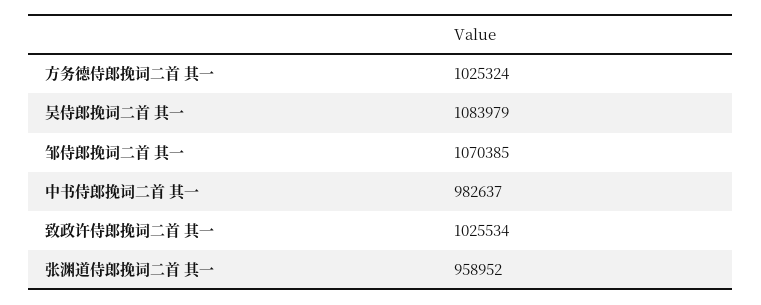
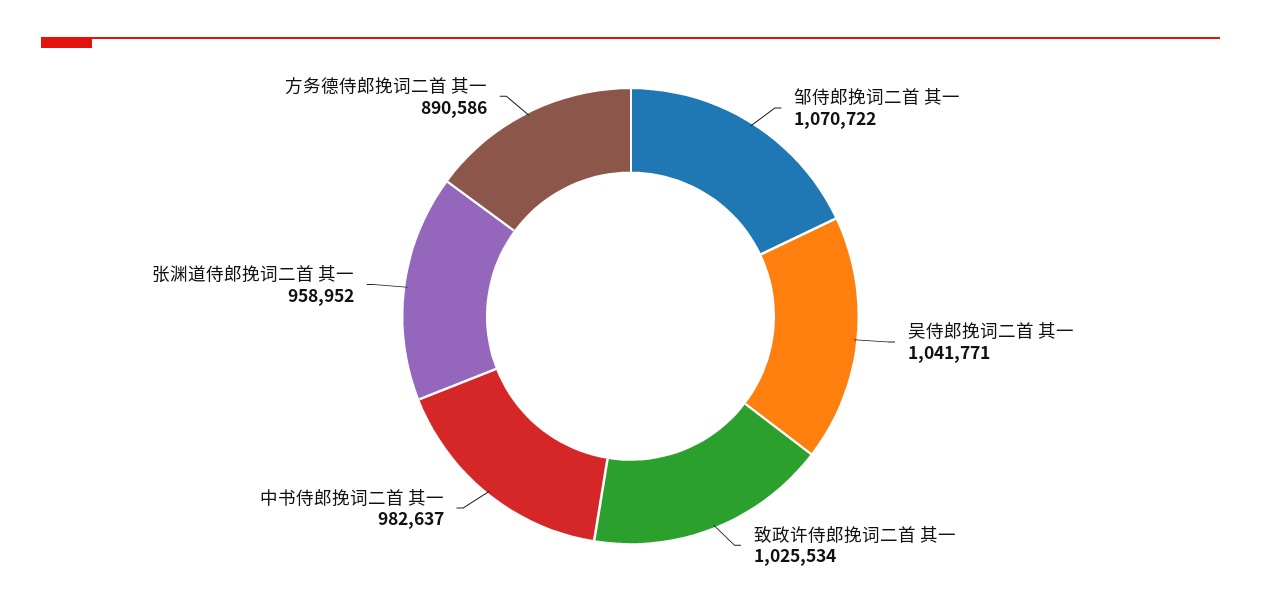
  {
-   "方务德侍郎挽词二首 其一": 1025324,
+   "方务德侍郎挽词二首 其一": 890586,
-   "吴侍郎挽词二首 其一": 1083979,
+   "吴侍郎挽词二首 其一": 1041771,
-   "邹侍郎挽词二首 其一": 1070385,
+   "邹侍郎挽词二首 其一": 1070722,
    "中书侍郎挽词二首 其一": 982637,
    "致政许侍郎挽词二首 其一": 1025534,
    "张渊道侍郎挽词二首 其一": 958952
  }

